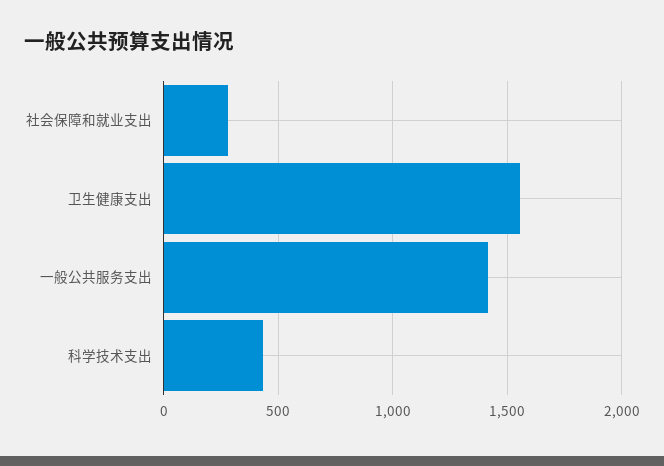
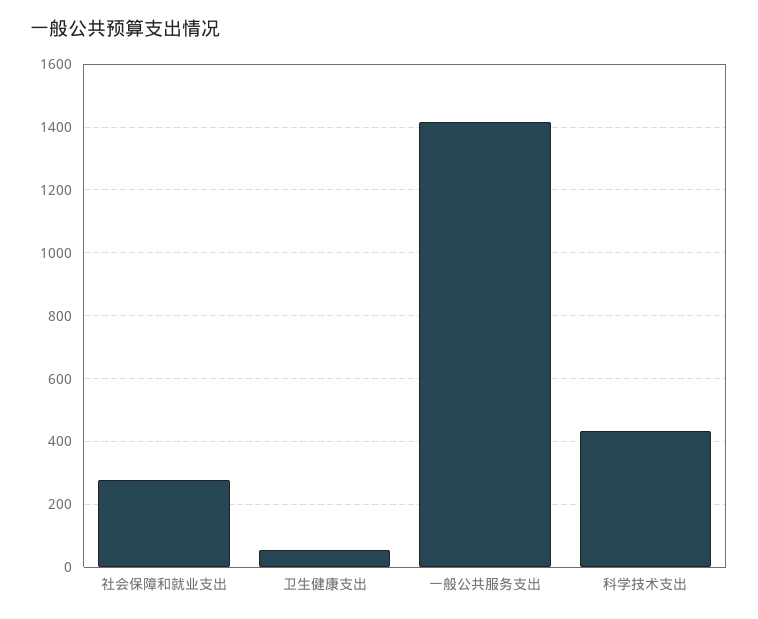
  {
    "社会保障和就业支出": 280,
-   "卫生健康支出": 1550,
+   "卫生健康支出": 60,
    "一般公共服务支出": 1420,
    "科学技术支出": 440
  }

